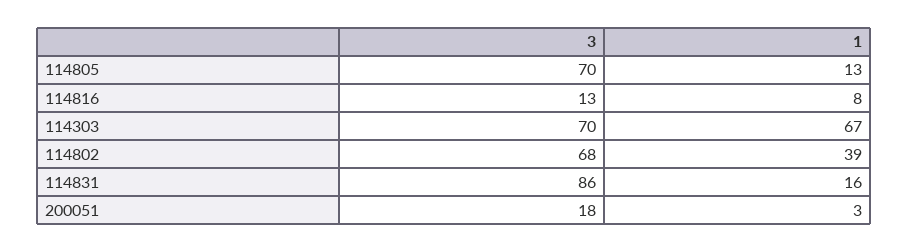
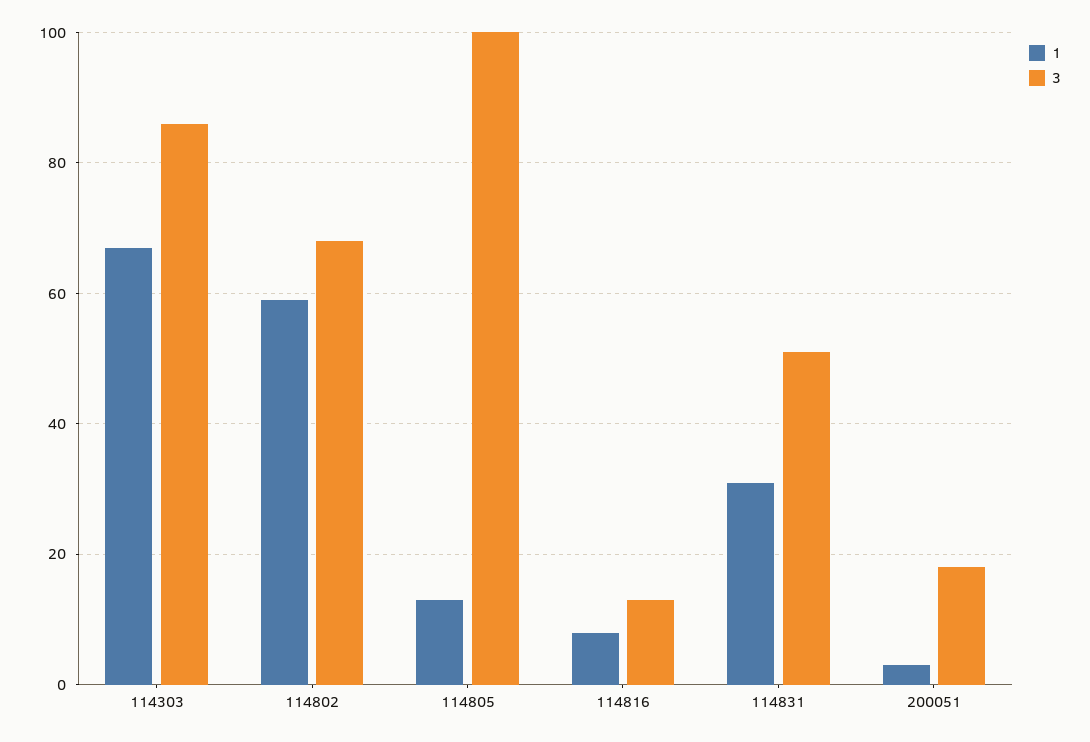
  {
    "3": {
-     "114805": 70,
+     "114805": 100,
      "114816": 13,
-     "114303": 70,
+     "114303": 85,
      "114802": 68,
-     "114831": 86,
+     "114831": 50,
      "200051": 18
    },
    "1": {
      "114805": 13,
      "114816": 8,
      "114303": 67,
-     "114802": 39,
+     "114802": 60,
-     "114831": 16,
+     "114831": 30,
      "200051": 3
    }
  }

